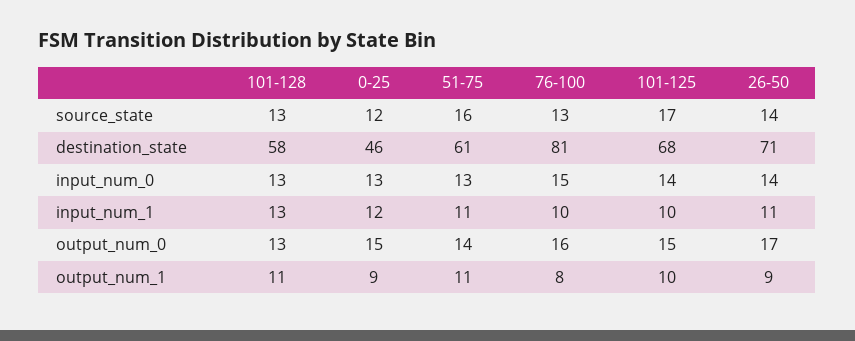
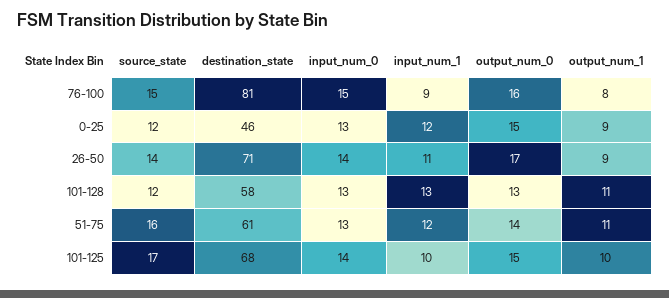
  {
    "101-128": {
-     "source_state": 13,
+     "source_state": 12,
      "destination_state": 58,
      "input_num_0": 13,
      "input_num_1": 13,
      "output_num_0": 13,
      "output_num_1": 11
    },
    "0-25": {
      "source_state": 12,
      "destination_state": 46,
      "input_num_0": 13,
      "input_num_1": 12,
      "output_num_0": 15,
      "output_num_1": 9
    },
    "51-75": {
      "source_state": 16,
      "destination_state": 61,
      "input_num_0": 13,
-     "input_num_1": 11,
+     "input_num_1": 12,
      "output_num_0": 14,
      "output_num_1": 11
    },
    "76-100": {
-     "source_state": 13,
+     "source_state": 15,
      "destination_state": 81,
      "input_num_0": 15,
-     "input_num_1": 10,
+     "input_num_1": 9,
      "output_num_0": 16,
      "output_num_1": 8
    },
    "101-125": {
      "source_state": 17,
      "destination_state": 68,
      "input_num_0": 14,
      "input_num_1": 10,
      "output_num_0": 15,
      "output_num_1": 10
    },
    "26-50": {
      "source_state": 14,
      "destination_state": 71,
      "input_num_0": 14,
      "input_num_1": 11,
      "output_num_0": 17,
      "output_num_1": 9
    }
  }

